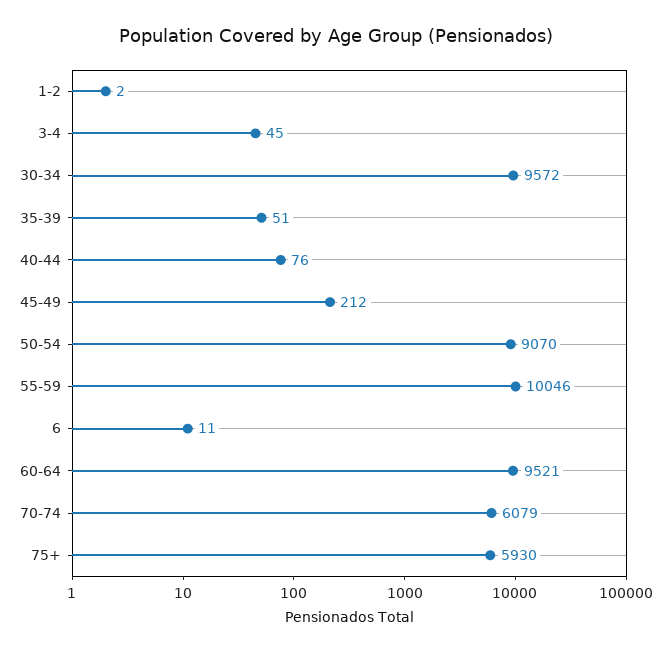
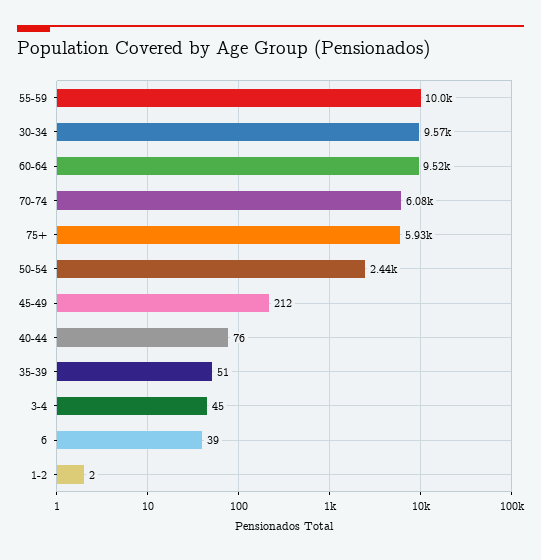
  {
    "1-2": 2,
    "3-4": 45,
    "30-34": 9572,
    "35-39": 51,
    "40-44": 76,
    "45-49": 212,
-   "50-54": 9070,
+   "50-54": 2440,
    "55-59": 10046,
-   "6": 11,
+   "6": 39,
    "60-64": 9521,
    "70-74": 6079,
    "75+": 5930
  }

